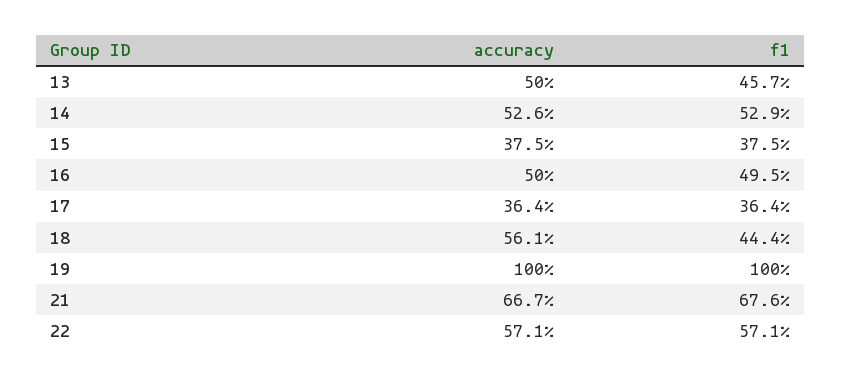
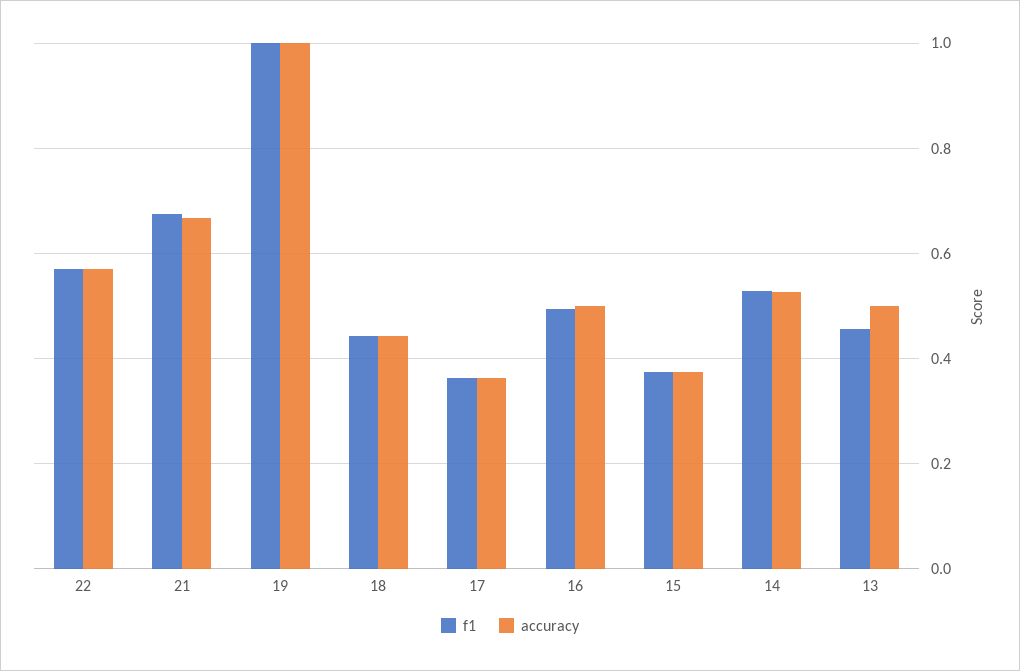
  {
    "accuracy": {
      "13": 0.5,
      "14": 0.526,
      "15": 0.375,
      "16": 0.5,
      "17": 0.364,
-     "18": 0.561,
+     "18": 0.44,
      "19": 1,
      "21": 0.667,
      "22": 0.571
    },
    "f1": {
      "13": 0.457,
      "14": 0.529,
      "15": 0.375,
      "16": 0.495,
      "17": 0.364,
      "18": 0.444,
      "19": 1,
      "21": 0.676,
      "22": 0.571
    }
  }

